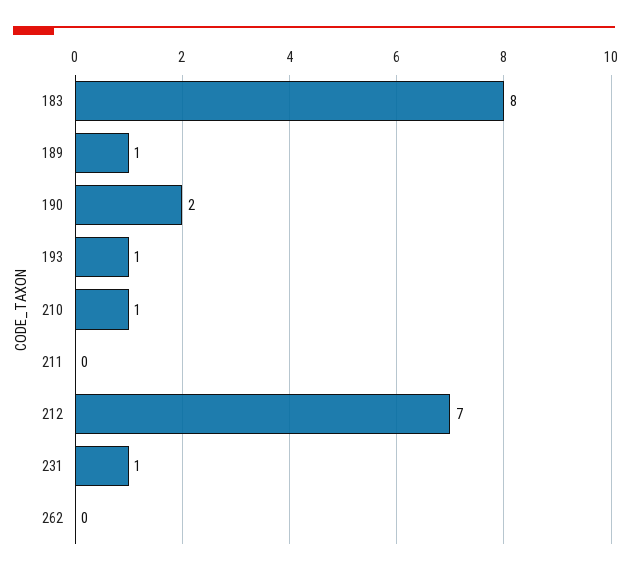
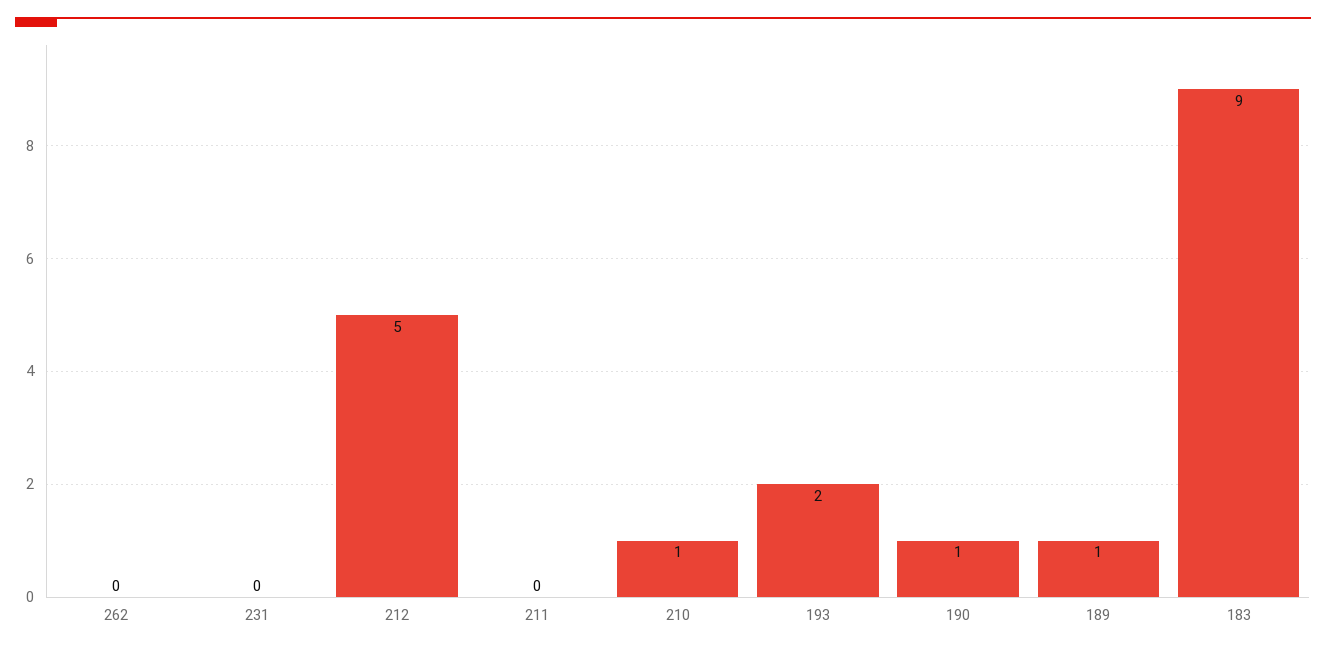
  {
-   "183": 8,
+   "183": 9,
    "189": 1,
-   "190": 2,
+   "190": 1,
-   "193": 1,
+   "193": 2,
    "210": 1,
    "211": 0,
-   "212": 7,
+   "212": 5,
-   "231": 1,
+   "231": 0,
    "262": 0
  }

